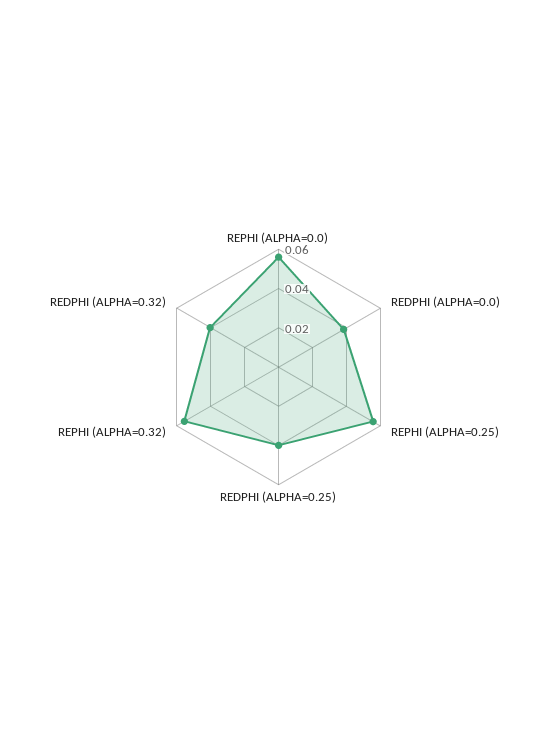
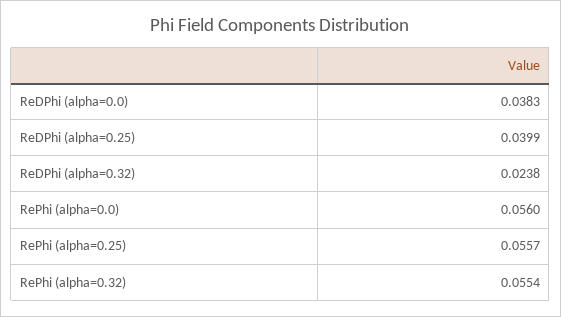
  {
    "REPHI (ALPHA=0.0)": 0.056,
    "REDPHI (ALPHA=0.0)": 0.0383,
    "REPHI (ALPHA=0.25)": 0.0557,
    "REDPHI (ALPHA=0.25)": 0.0399,
    "REPHI (ALPHA=0.32)": 0.0554,
-   "REDPHI (ALPHA=0.32)": 0.04
+   "REDPHI (ALPHA=0.32)": 0.0238
  }

